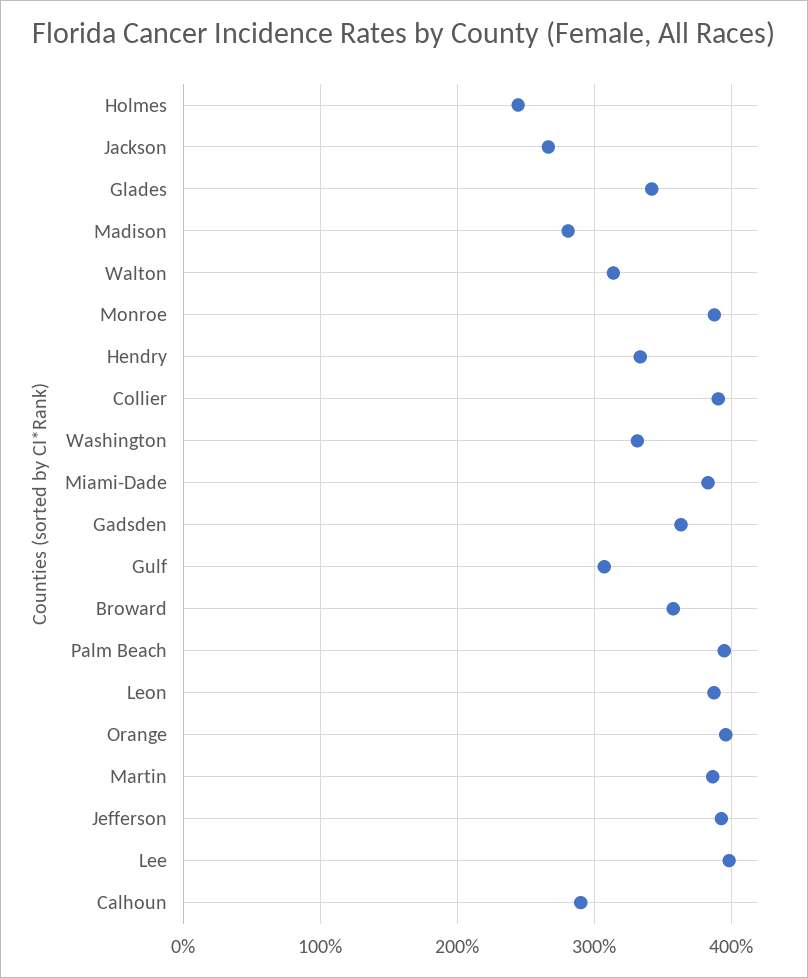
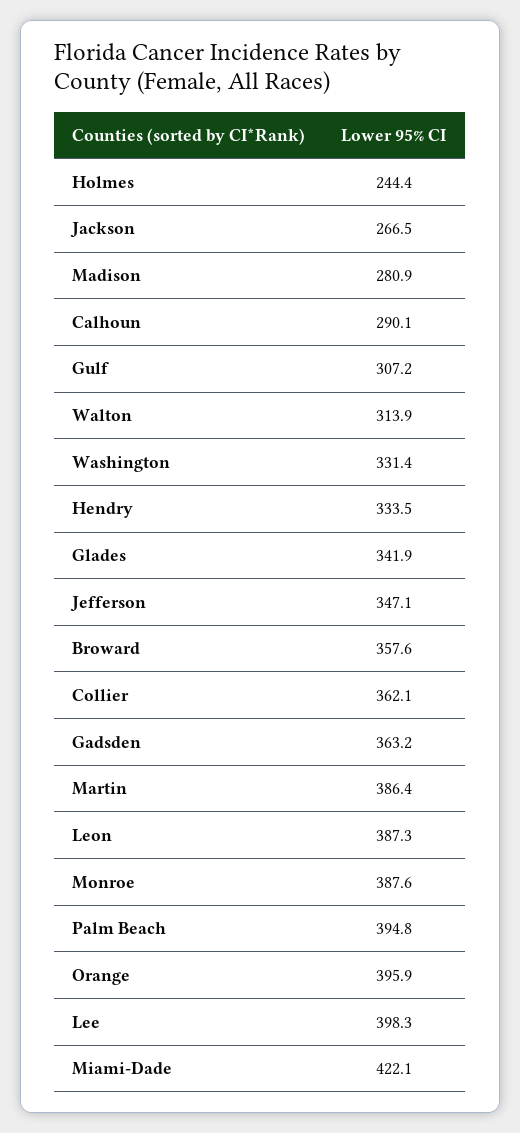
  {
    "Holmes": 244.4,
    "Jackson": 266.5,
    "Glades": 341.9,
    "Madison": 280.9,
    "Walton": 313.9,
    "Monroe": 387.6,
    "Hendry": 333.5,
-   "Collier": 390,
+   "Collier": 362.1,
    "Washington": 331.4,
-   "Miami-Dade": 380,
+   "Miami-Dade": 422.1,
    "Gadsden": 363.2,
    "Gulf": 307.2,
    "Broward": 357.6,
    "Palm Beach": 394.8,
    "Leon": 387.3,
    "Orange": 395.9,
    "Martin": 386.4,
-   "Jefferson": 390,
+   "Jefferson": 347.1,
    "Lee": 398.3,
    "Calhoun": 290.1
  }

